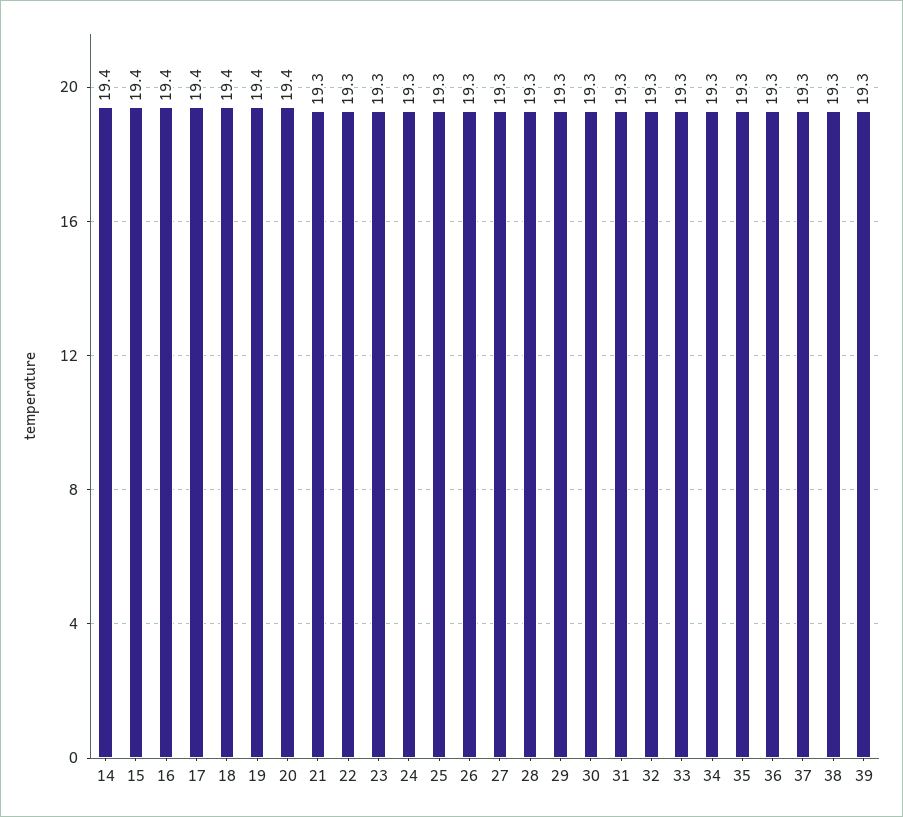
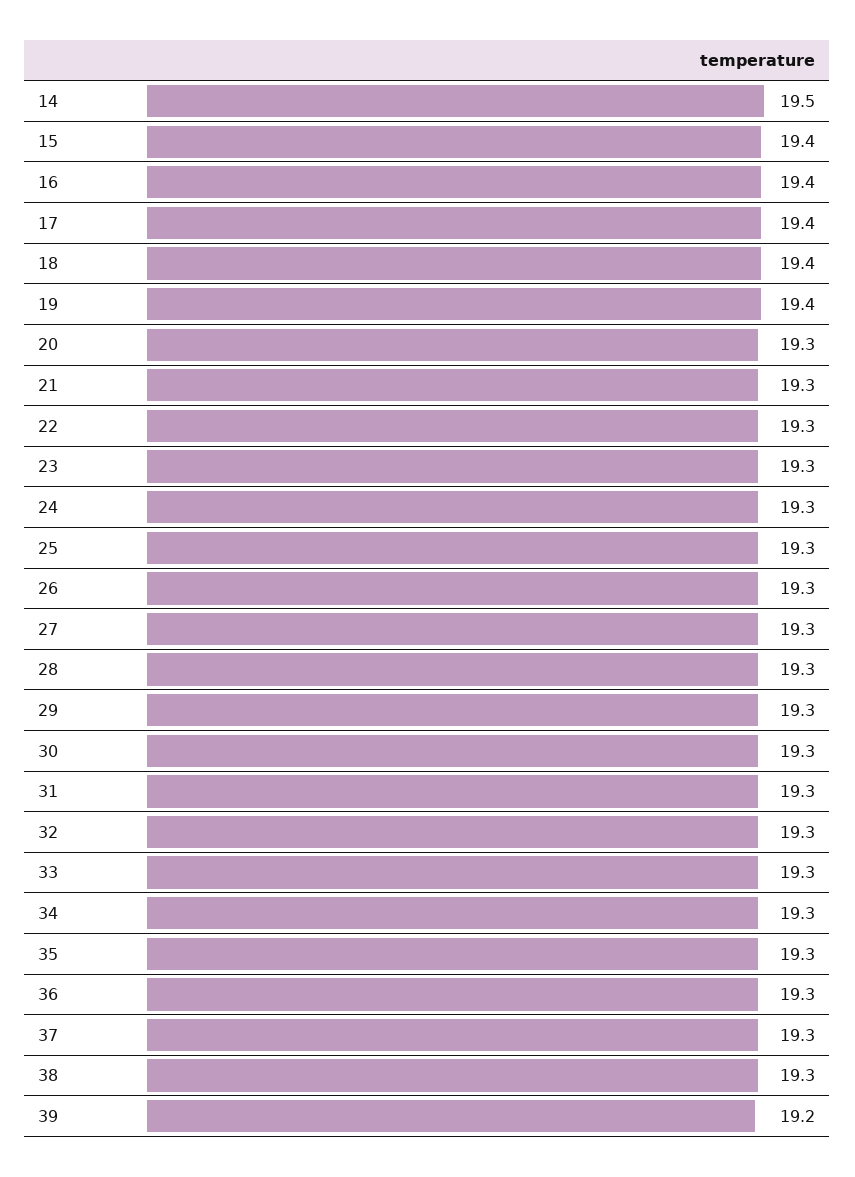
  {
-   "14": 19.4,
+   "14": 19.5,
    "15": 19.4,
    "16": 19.4,
    "17": 19.4,
    "18": 19.4,
    "19": 19.4,
-   "20": 19.4,
+   "20": 19.3,
    "21": 19.3,
    "22": 19.3,
    "23": 19.3,
    "24": 19.3,
    "25": 19.3,
    "26": 19.3,
    "27": 19.3,
    "28": 19.3,
    "29": 19.3,
    "30": 19.3,
    "31": 19.3,
    "32": 19.3,
    "33": 19.3,
    "34": 19.3,
    "35": 19.3,
    "36": 19.3,
    "37": 19.3,
    "38": 19.3,
-   "39": 19.3
+   "39": 19.2
  }

